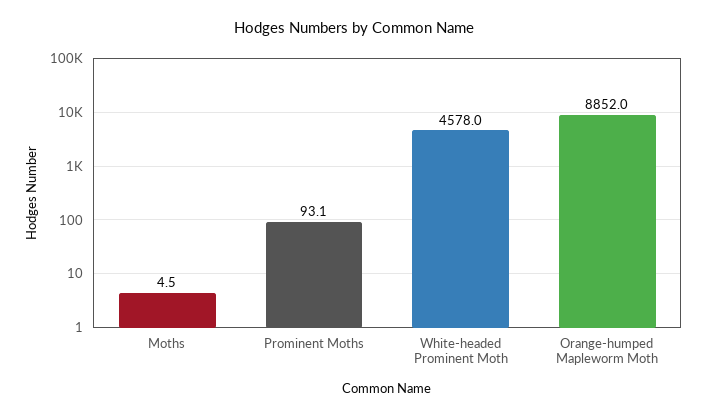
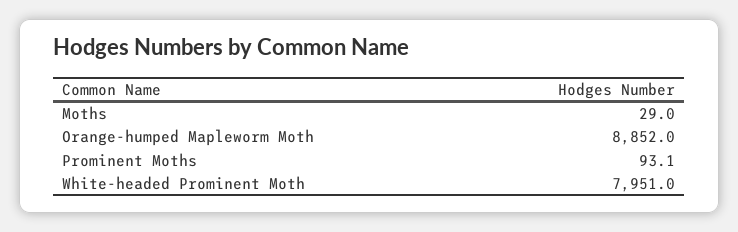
  {
-   "Moths": 4.5,
+   "Moths": 29,
    "Prominent Moths": 93.1,
-   "White-headed Prominent Moth": 4578,
+   "White-headed Prominent Moth": 7951,
    "Orange-humped Mapleworm Moth": 8852
  }

